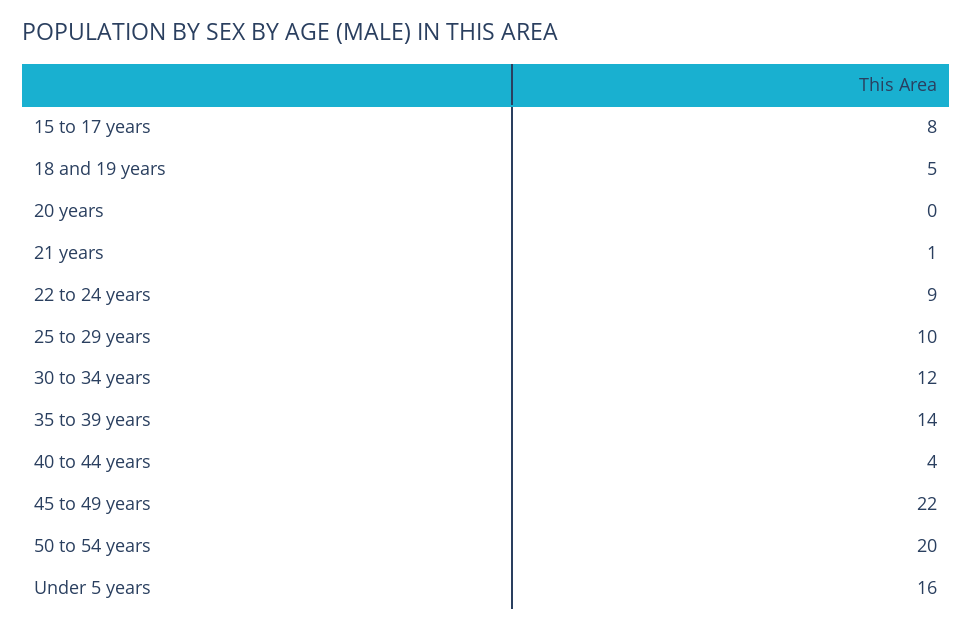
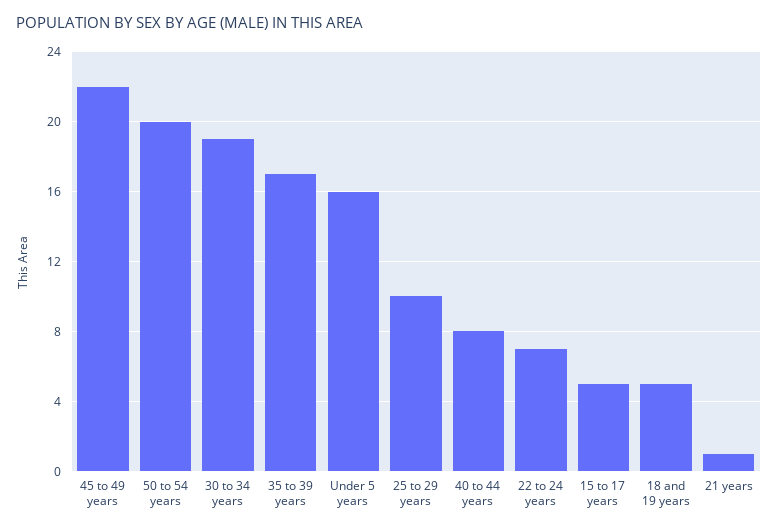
  {
-   "15 to 17 years": 8,
+   "15 to 17 years": 5,
    "18 and 19 years": 5,
-   "20 years": 0,
    "21 years": 1,
-   "22 to 24 years": 9,
+   "22 to 24 years": 7,
    "25 to 29 years": 10,
-   "30 to 34 years": 12,
+   "30 to 34 years": 19,
-   "35 to 39 years": 14,
+   "35 to 39 years": 17,
-   "40 to 44 years": 4,
+   "40 to 44 years": 8,
    "45 to 49 years": 22,
    "50 to 54 years": 20,
    "Under 5 years": 16
  }

